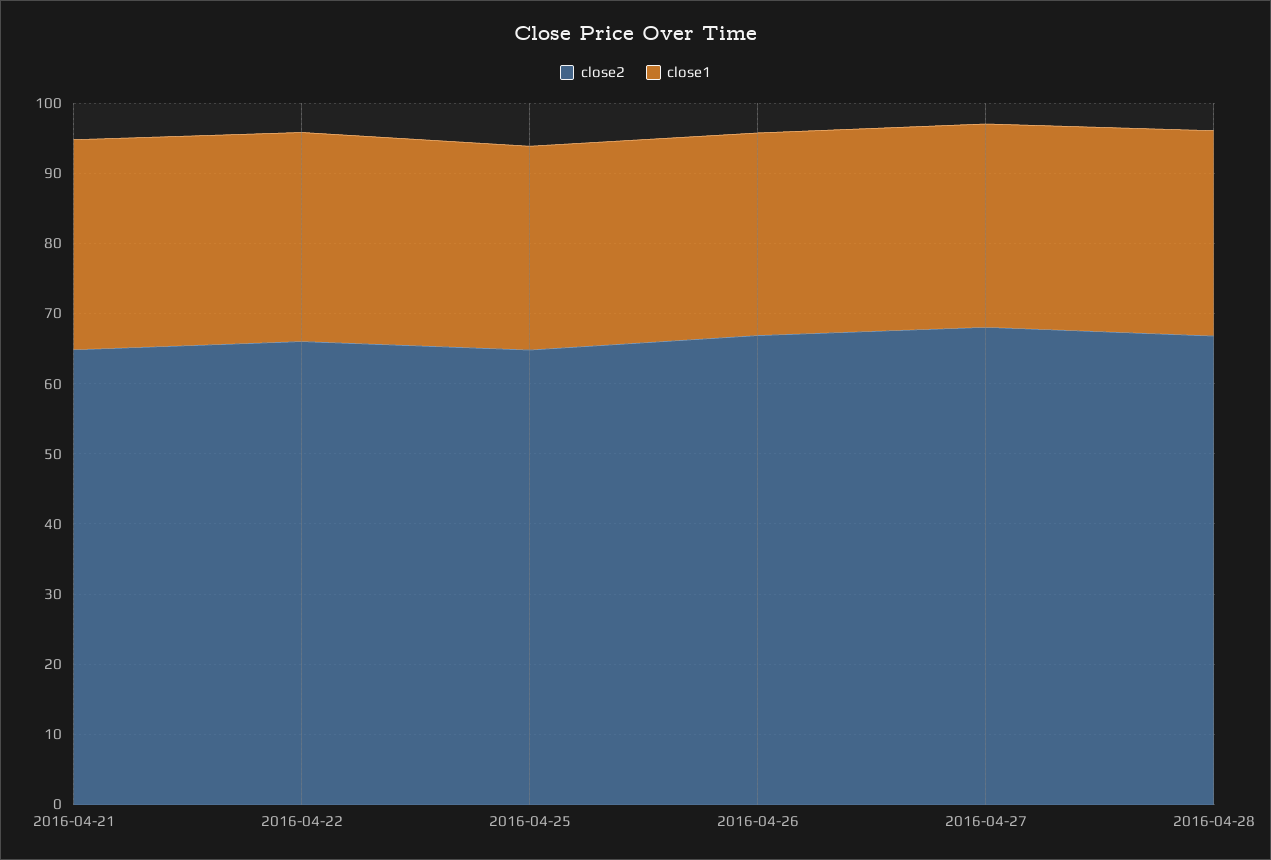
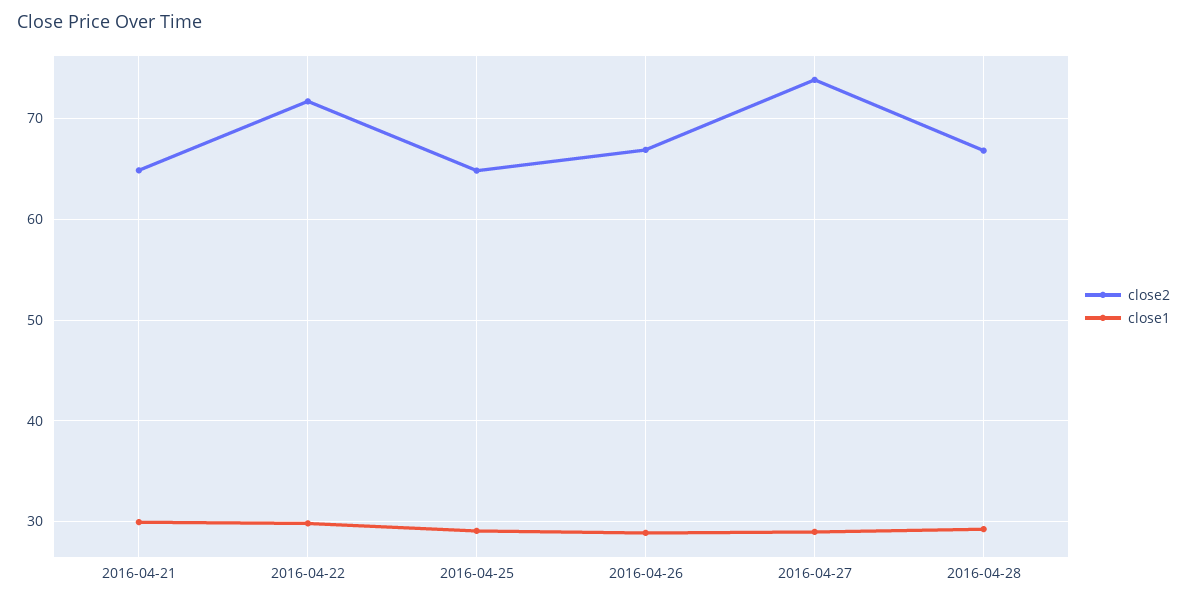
  {
    "close2": {
      "2016-04-21": 65,
-     "2016-04-22": 66,
+     "2016-04-22": 72,
      "2016-04-25": 65,
      "2016-04-26": 67,
-     "2016-04-27": 68,
+     "2016-04-27": 74,
      "2016-04-28": 67
    },
    "close1": {
      "2016-04-21": 30,
      "2016-04-22": 30,
      "2016-04-25": 29,
      "2016-04-26": 29,
      "2016-04-27": 29,
      "2016-04-28": 29
    }
  }

